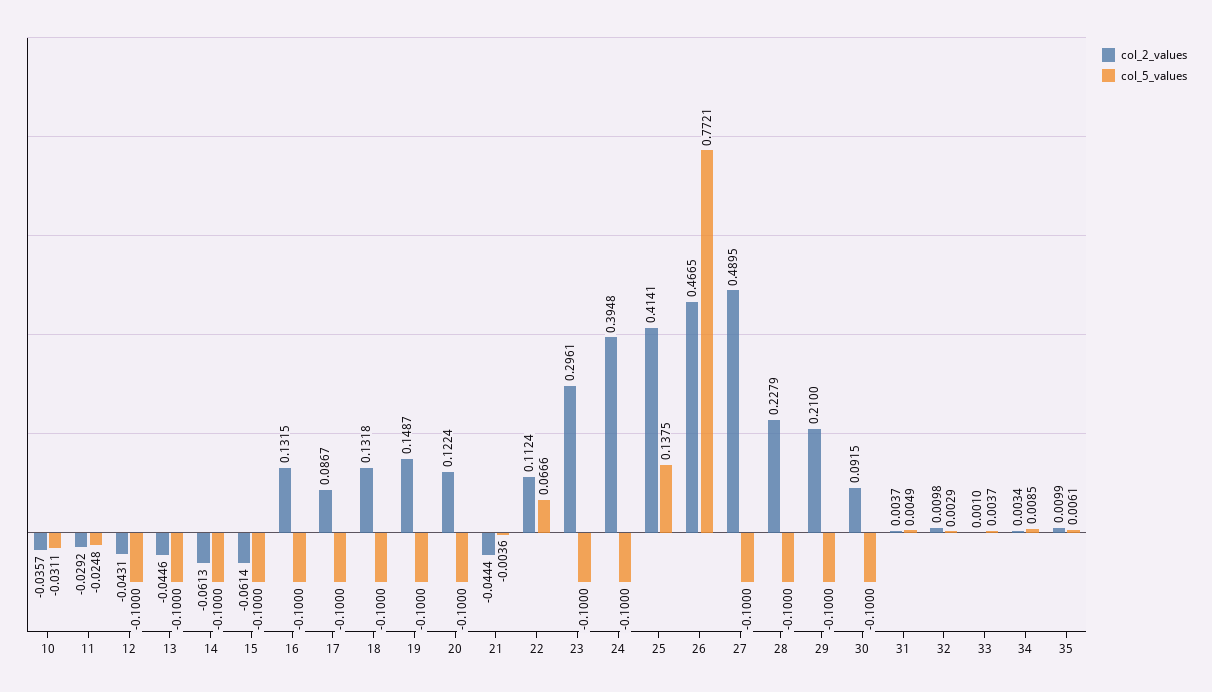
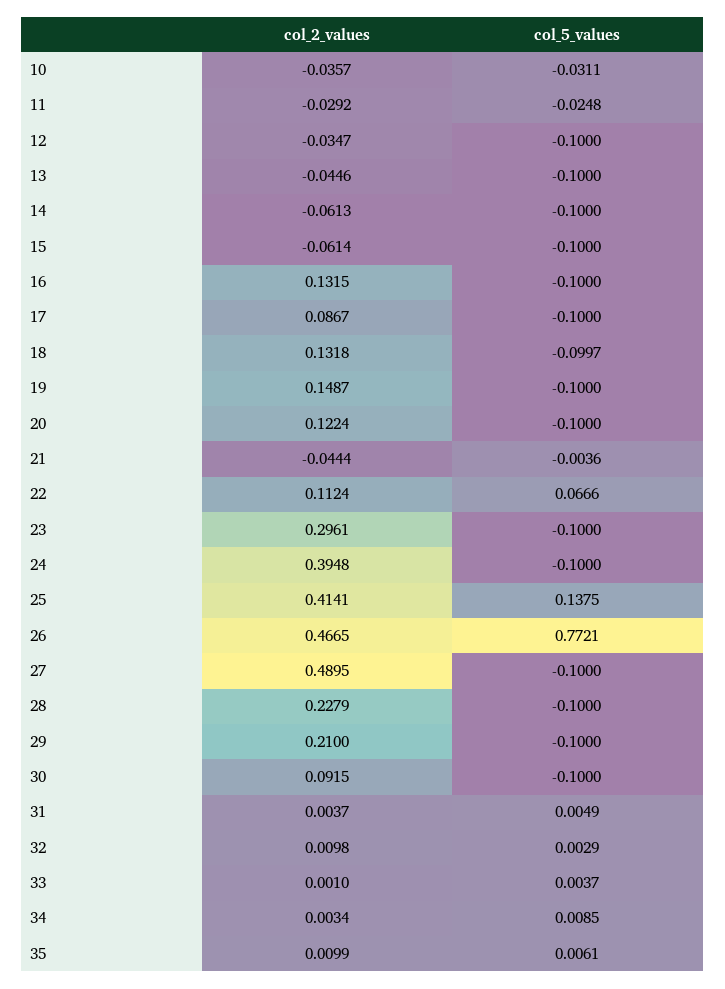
  {
    "col_2_values": {
      "10": -0.0357,
      "11": -0.0292,
-     "12": -0.0431,
+     "12": -0.0347,
      "13": -0.0446,
      "14": -0.0613,
      "15": -0.0614,
      "16": 0.1315,
      "17": 0.0867,
      "18": 0.1318,
      "19": 0.1487,
      "20": 0.1224,
      "21": -0.0444,
      "22": 0.1124,
      "23": 0.2961,
      "24": 0.3948,
      "25": 0.4141,
      "26": 0.4665,
      "27": 0.4895,
      "28": 0.2279,
      "29": 0.21,
      "30": 0.0915,
      "31": 0.0037,
      "32": 0.0098,
      "33": 0.001,
      "34": 0.0034,
      "35": 0.0099
    },
    "col_5_values": {
      "10": -0.0311,
      "11": -0.0248,
      "12": -0.1,
      "13": -0.1,
      "14": -0.1,
      "15": -0.1,
      "16": -0.1,
      "17": -0.1,
-     "18": -0.1,
+     "18": -0.0997,
      "19": -0.1,
      "20": -0.1,
      "21": -0.0036,
      "22": 0.0666,
      "23": -0.1,
      "24": -0.1,
      "25": 0.1375,
      "26": 0.7721,
      "27": -0.1,
      "28": -0.1,
      "29": -0.1,
      "30": -0.1,
      "31": 0.0049,
      "32": 0.0029,
      "33": 0.0037,
      "34": 0.0085,
      "35": 0.0061
    }
  }

